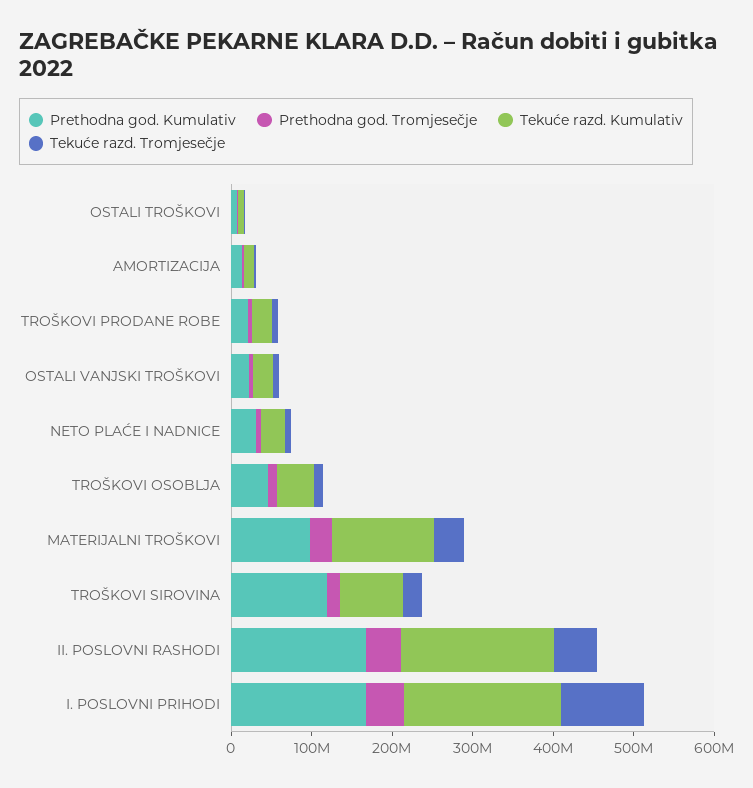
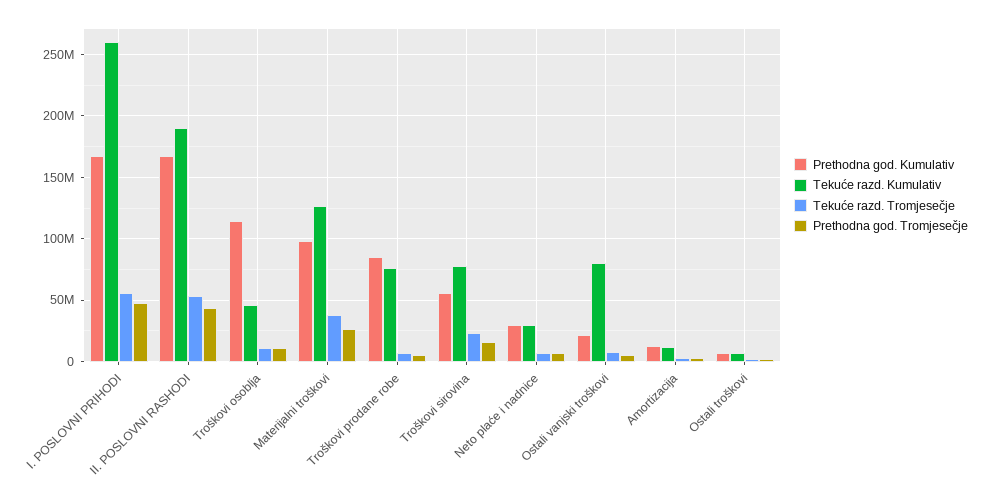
  {
    "Prethodna god. Kumulativ": {
      "OSTALI TROŠKOVI": 5000000,
      "AMORTIZACIJA": 15000000,
-     "TROŠKOVI PRODANE ROBE": 20000000,
+     "TROŠKOVI PRODANE ROBE": 85000000,
      "OSTALI VANJSKI TROŠKOVI": 20000000,
      "NETO PLAĆE I NADNICE": 30000000,
-     "TROŠKOVI OSOBLJA": 40000000,
+     "TROŠKOVI OSOBLJA": 115000000,
      "MATERIJALNI TROŠKOVI": 100000000,
-     "TROŠKOVI SIROVINA": 120000000,
+     "TROŠKOVI SIROVINA": 55000000,
      "II. POSLOVNI RASHODI": 165000000,
      "I. POSLOVNI PRIHODI": 165000000
    },
    "Prethodna god. Tromjesečje": {
      "OSTALI TROŠKOVI": 0,
      "AMORTIZACIJA": 5000000,
      "TROŠKOVI PRODANE ROBE": 5000000,
      "OSTALI VANJSKI TROŠKOVI": 5000000,
      "NETO PLAĆE I NADNICE": 5000000,
      "TROŠKOVI OSOBLJA": 10000000,
      "MATERIJALNI TROŠKOVI": 25000000,
      "TROŠKOVI SIROVINA": 15000000,
      "II. POSLOVNI RASHODI": 45000000,
      "I. POSLOVNI PRIHODI": 50000000
    },
    "Tekuće razd. Kumulativ": {
      "OSTALI TROŠKOVI": 5000000,
      "AMORTIZACIJA": 10000000,
-     "TROŠKOVI PRODANE ROBE": 20000000,
+     "TROŠKOVI PRODANE ROBE": 75000000,
-     "OSTALI VANJSKI TROŠKOVI": 20000000,
+     "OSTALI VANJSKI TROŠKOVI": 80000000,
      "NETO PLAĆE I NADNICE": 30000000,
      "TROŠKOVI OSOBLJA": 45000000,
      "MATERIJALNI TROŠKOVI": 125000000,
      "TROŠKOVI SIROVINA": 80000000,
      "II. POSLOVNI RASHODI": 190000000,
-     "I. POSLOVNI PRIHODI": 200000000
+     "I. POSLOVNI PRIHODI": 260000000
    },
    "Tekuće razd. Tromjesečje": {
      "OSTALI TROŠKOVI": 0,
      "AMORTIZACIJA": 5000000,
      "TROŠKOVI PRODANE ROBE": 5000000,
      "OSTALI VANJSKI TROŠKOVI": 10000000,
      "NETO PLAĆE I NADNICE": 5000000,
      "TROŠKOVI OSOBLJA": 10000000,
      "MATERIJALNI TROŠKOVI": 40000000,
      "TROŠKOVI SIROVINA": 25000000,
      "II. POSLOVNI RASHODI": 55000000,
-     "I. POSLOVNI PRIHODI": 100000000
+     "I. POSLOVNI PRIHODI": 55000000
    }
  }

